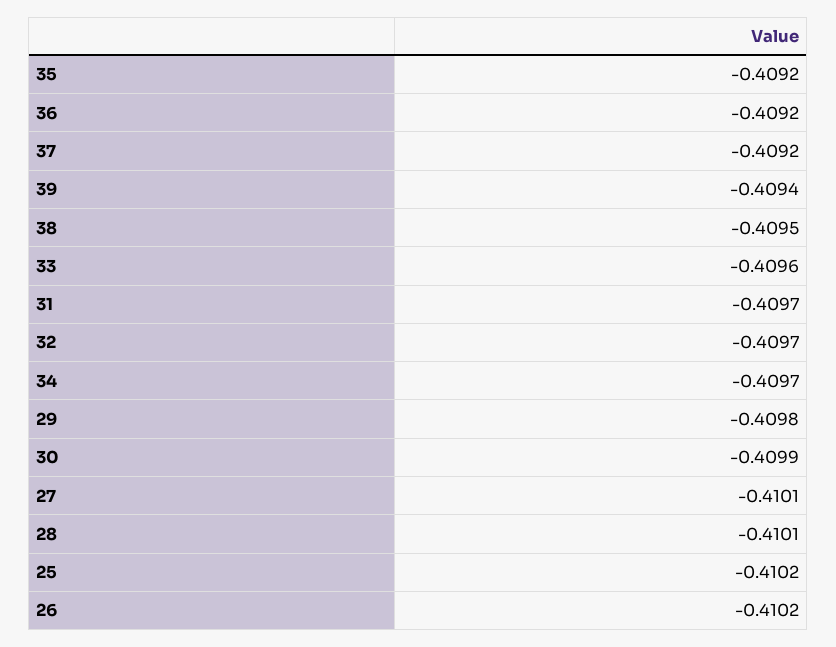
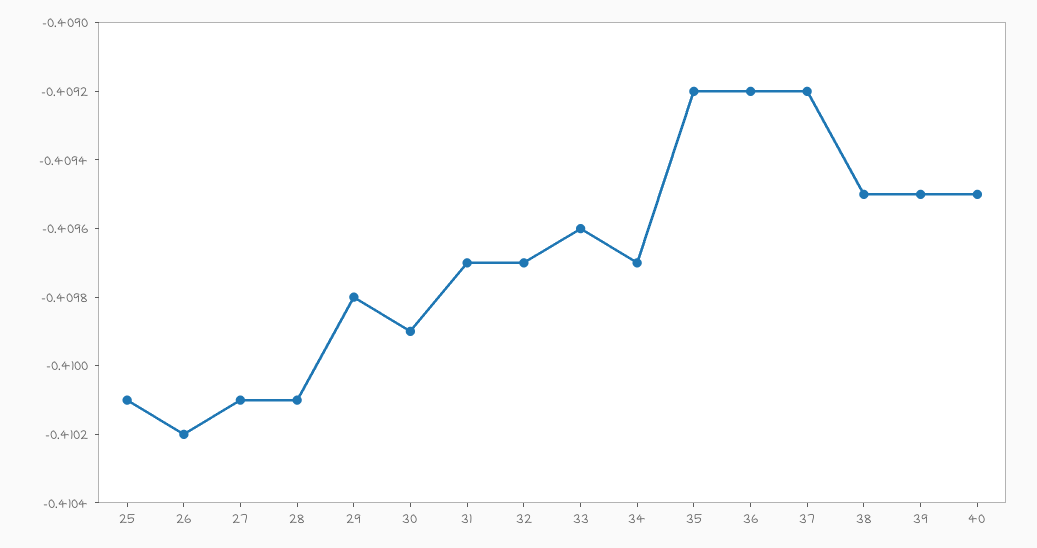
  {
    "35": -0.4092,
    "36": -0.4092,
    "37": -0.4092,
-   "39": -0.4094,
+   "39": -0.4095,
    "38": -0.4095,
    "33": -0.4096,
    "31": -0.4097,
    "32": -0.4097,
    "34": -0.4097,
    "29": -0.4098,
    "30": -0.4099,
    "27": -0.4101,
    "28": -0.4101,
-   "25": -0.4102,
+   "25": -0.4101,
-   "26": -0.4102
+   "26": -0.4102,
+   "40": -0.4095
  }

